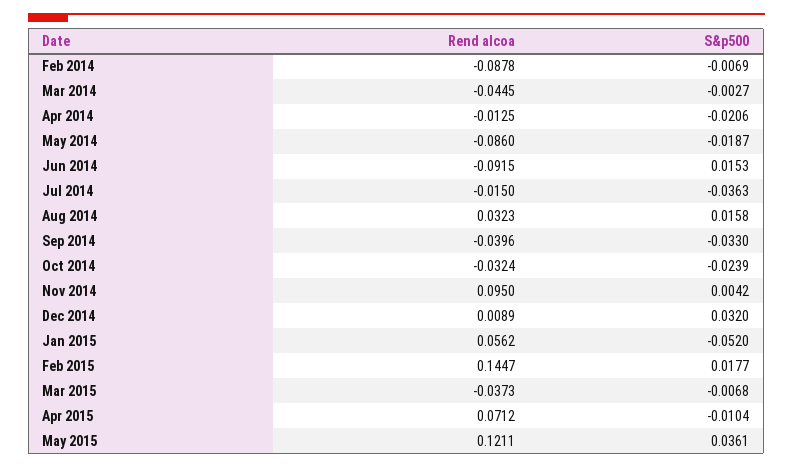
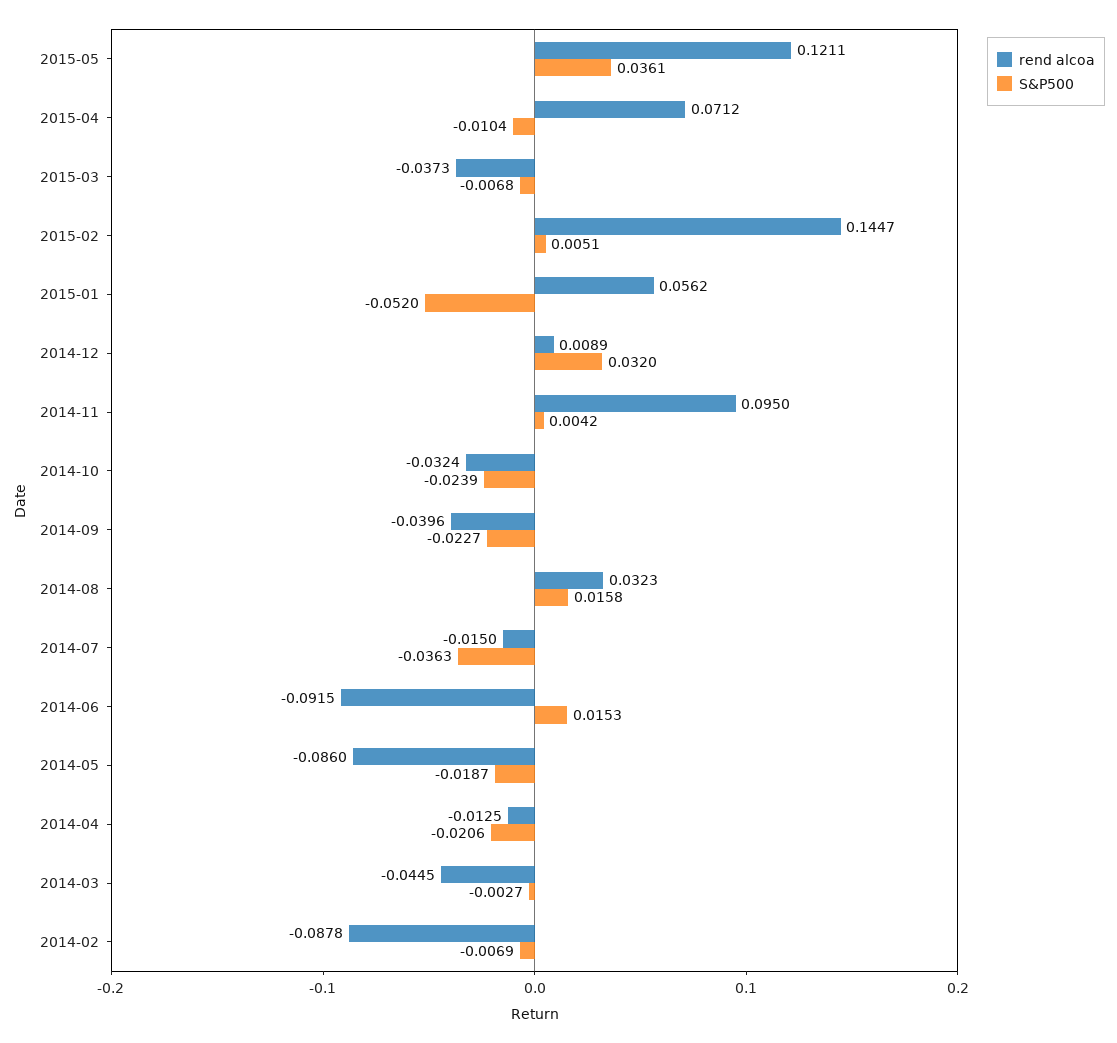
  {
    "Rend alcoa": {
      "Feb 2014": -0.0878,
      "Mar 2014": -0.0445,
      "Apr 2014": -0.0125,
      "May 2014": -0.086,
      "Jun 2014": -0.0915,
      "Jul 2014": -0.015,
      "Aug 2014": 0.0323,
      "Sep 2014": -0.0396,
      "Oct 2014": -0.0324,
      "Nov 2014": 0.095,
      "Dec 2014": 0.0089,
      "Jan 2015": 0.0562,
      "Feb 2015": 0.1447,
      "Mar 2015": -0.0373,
      "Apr 2015": 0.0712,
      "May 2015": 0.1211
    },
    "S&p500": {
      "Feb 2014": -0.0069,
      "Mar 2014": -0.0027,
      "Apr 2014": -0.0206,
      "May 2014": -0.0187,
      "Jun 2014": 0.0153,
      "Jul 2014": -0.0363,
      "Aug 2014": 0.0158,
-     "Sep 2014": -0.033,
+     "Sep 2014": -0.0227,
      "Oct 2014": -0.0239,
      "Nov 2014": 0.0042,
      "Dec 2014": 0.032,
      "Jan 2015": -0.052,
-     "Feb 2015": 0.0177,
+     "Feb 2015": 0.0051,
      "Mar 2015": -0.0068,
      "Apr 2015": -0.0104,
      "May 2015": 0.0361
    }
  }

